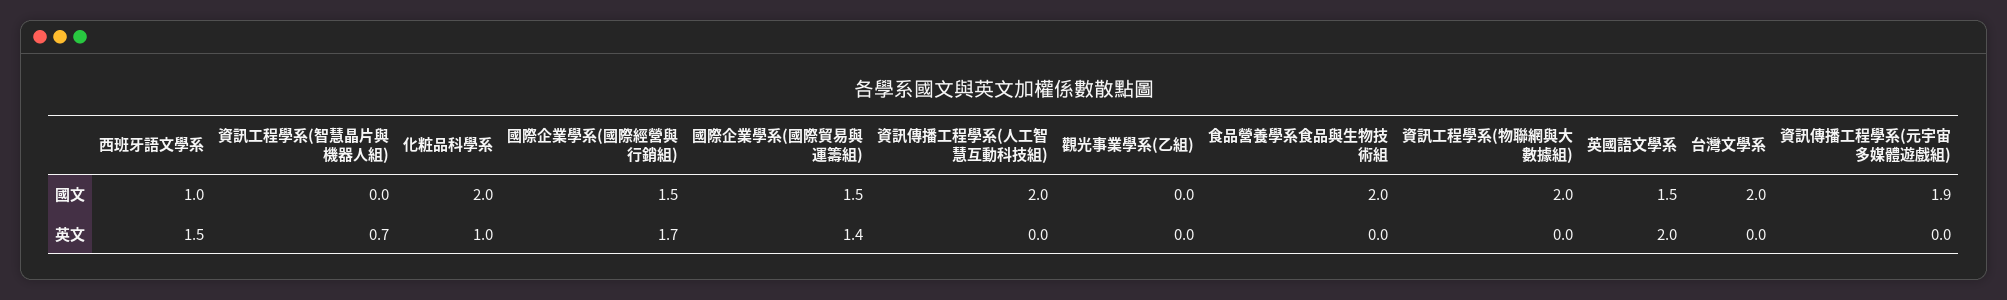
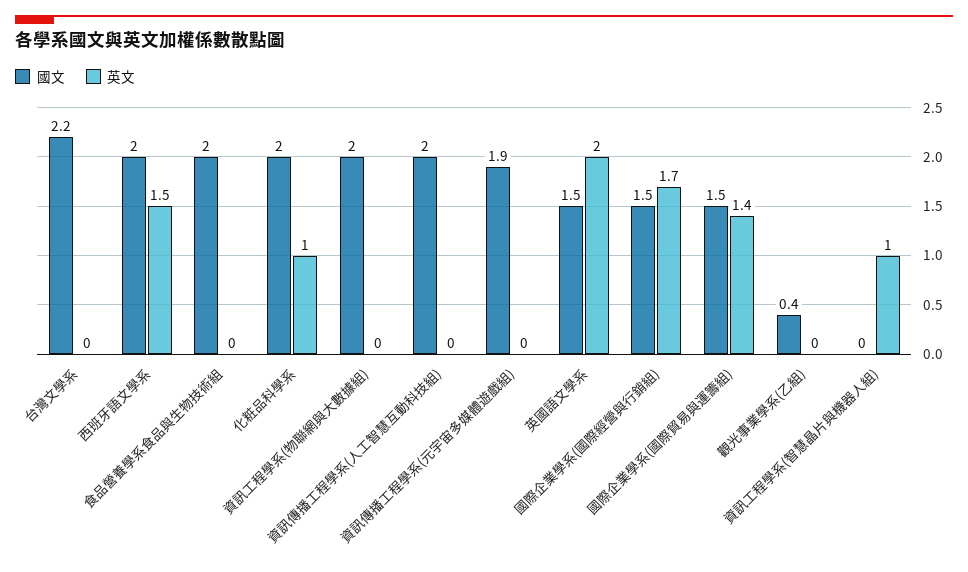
  {
    "國文": {
-     "西班牙語文學系": 1,
+     "西班牙語文學系": 2,
      "資訊工程學系(智慧晶片與機器人組)": 0,
      "化粧品科學系": 2,
      "國際企業學系(國際經營與行銷組)": 1.5,
      "國際企業學系(國際貿易與運籌組)": 1.5,
      "資訊傳播工程學系(人工智慧互動科技組)": 2,
-     "觀光事業學系(乙組)": 0,
+     "觀光事業學系(乙組)": 0.4,
      "食品營養學系食品與生物技術組": 2,
      "資訊工程學系(物聯網與大數據組)": 2,
      "英國語文學系": 1.5,
-     "台灣文學系": 2,
+     "台灣文學系": 2.2,
      "資訊傳播工程學系(元宇宙多媒體遊戲組)": 1.9
    },
    "英文": {
      "西班牙語文學系": 1.5,
-     "資訊工程學系(智慧晶片與機器人組)": 0.7,
+     "資訊工程學系(智慧晶片與機器人組)": 1,
      "化粧品科學系": 1,
      "國際企業學系(國際經營與行銷組)": 1.7,
      "國際企業學系(國際貿易與運籌組)": 1.4,
      "資訊傳播工程學系(人工智慧互動科技組)": 0,
      "觀光事業學系(乙組)": 0,
      "食品營養學系食品與生物技術組": 0,
      "資訊工程學系(物聯網與大數據組)": 0,
      "英國語文學系": 2,
      "台灣文學系": 0,
      "資訊傳播工程學系(元宇宙多媒體遊戲組)": 0
    }
  }

